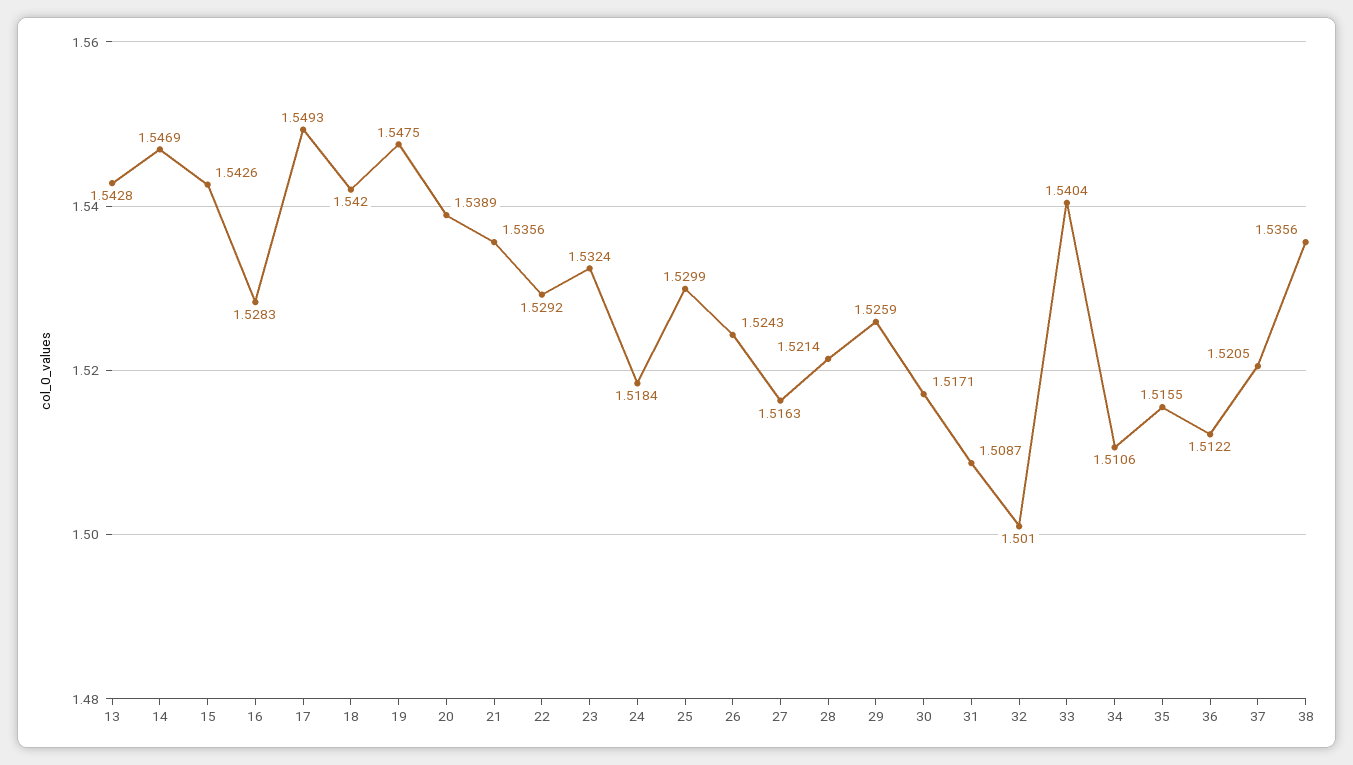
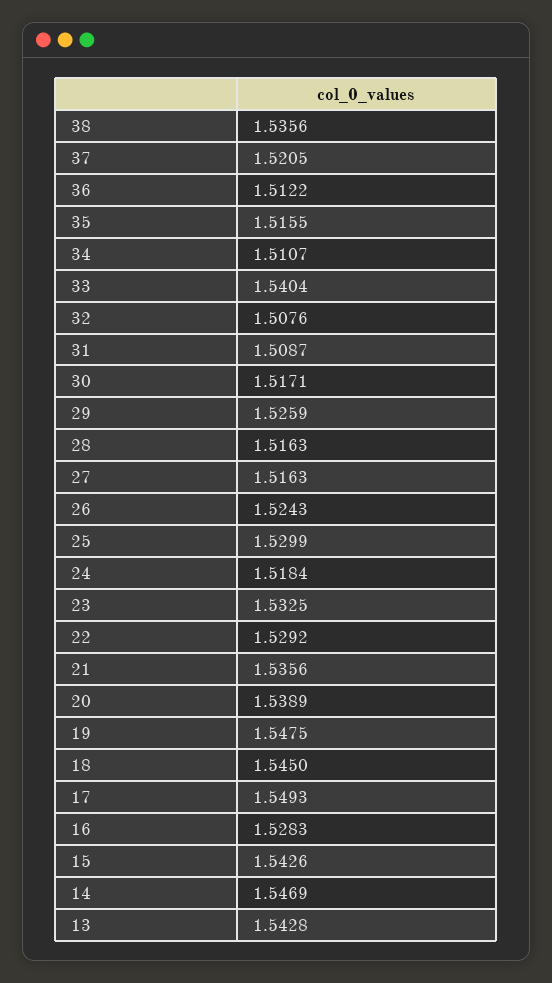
  {
    "13": 1.5428,
    "14": 1.5469,
    "15": 1.5426,
    "16": 1.5283,
    "17": 1.5493,
-   "18": 1.542,
+   "18": 1.545,
    "19": 1.5475,
    "20": 1.5389,
    "21": 1.5356,
    "22": 1.5292,
-   "23": 1.5324,
+   "23": 1.5325,
    "24": 1.5184,
    "25": 1.5299,
    "26": 1.5243,
    "27": 1.5163,
-   "28": 1.5214,
+   "28": 1.5163,
    "29": 1.5259,
    "30": 1.5171,
    "31": 1.5087,
-   "32": 1.501,
+   "32": 1.5076,
    "33": 1.5404,
-   "34": 1.5106,
+   "34": 1.5107,
    "35": 1.5155,
    "36": 1.5122,
    "37": 1.5205,
    "38": 1.5356
  }

